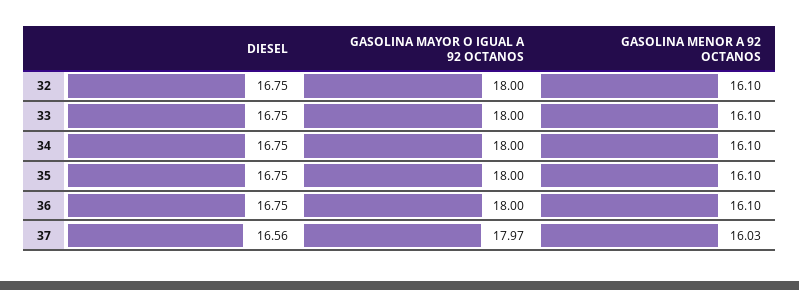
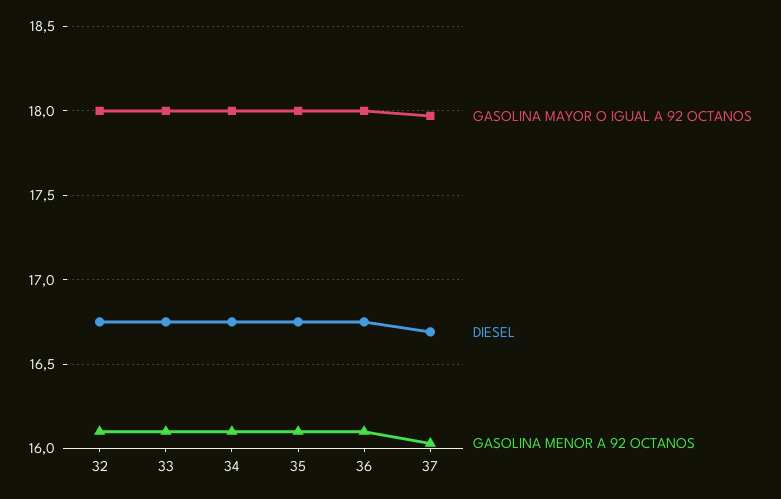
  {
    "DIESEL": {
      "32": 16.75,
      "33": 16.75,
      "34": 16.75,
      "35": 16.75,
      "36": 16.75,
-     "37": 16.56
+     "37": 16.7
    },
    "GASOLINA MAYOR O IGUAL A 92 OCTANOS": {
      "32": 18,
      "33": 18,
      "34": 18,
      "35": 18,
      "36": 18,
      "37": 17.97
    },
    "GASOLINA MENOR A 92 OCTANOS": {
      "32": 16.1,
      "33": 16.1,
      "34": 16.1,
      "35": 16.1,
      "36": 16.1,
      "37": 16.03
    }
  }

